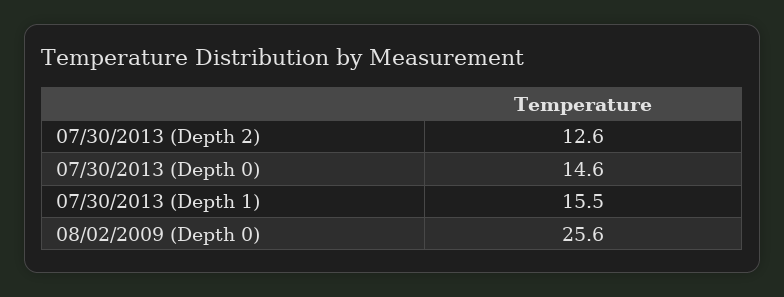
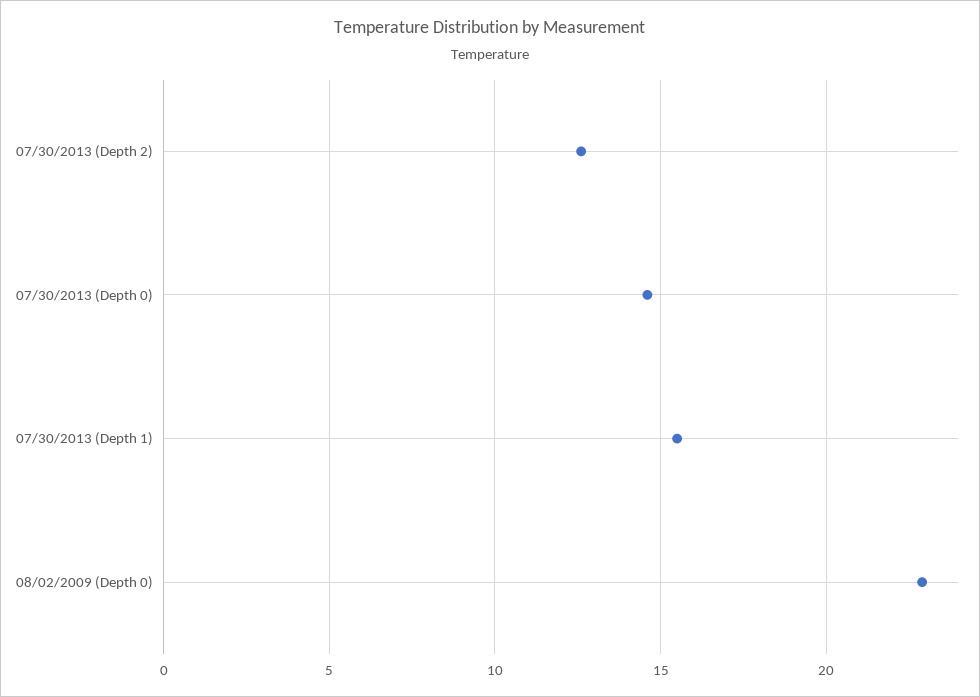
  {
    "07/30/2013 (Depth 2)": 12.6,
    "07/30/2013 (Depth 0)": 14.6,
    "07/30/2013 (Depth 1)": 15.5,
-   "08/02/2009 (Depth 0)": 25.6
+   "08/02/2009 (Depth 0)": 23
  }

